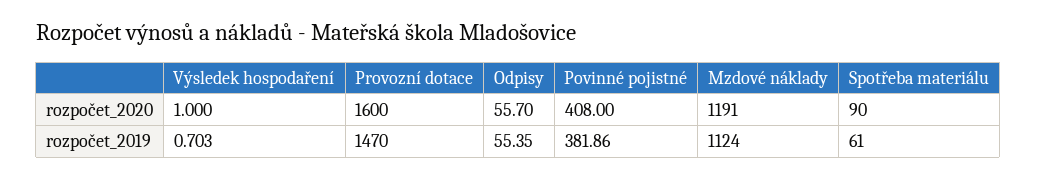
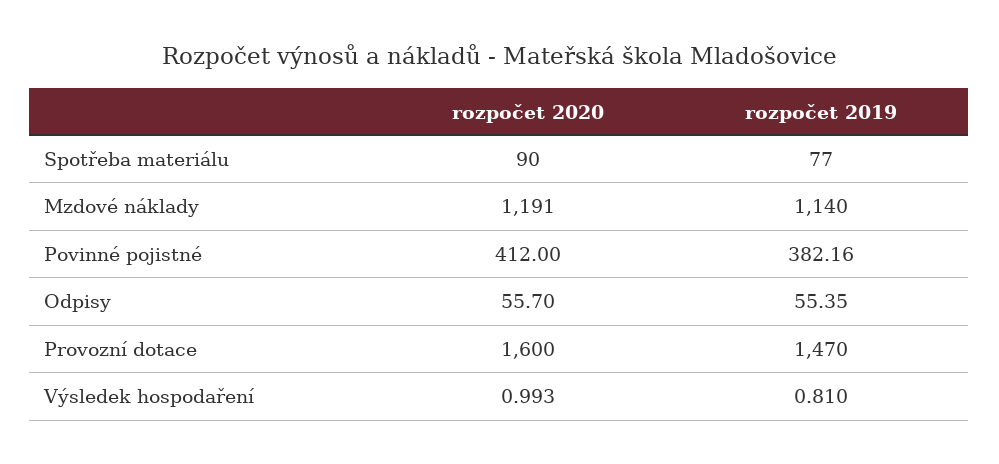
  {
    "Výsledek hospodaření": {
-     "rozpočet_2020": 1,
+     "rozpočet_2020": 0.993,
-     "rozpočet_2019": 0.703
+     "rozpočet_2019": 0.81
    },
    "Provozní dotace": {
      "rozpočet_2020": 1600,
      "rozpočet_2019": 1470
    },
    "Odpisy": {
      "rozpočet_2020": 55.7,
      "rozpočet_2019": 55.35
    },
    "Povinné pojistné": {
-     "rozpočet_2020": 408,
+     "rozpočet_2020": 412,
-     "rozpočet_2019": 381.86
+     "rozpočet_2019": 382.16
    },
    "Mzdové náklady": {
      "rozpočet_2020": 1191,
-     "rozpočet_2019": 1124
+     "rozpočet_2019": 1140
    },
    "Spotřeba materiálu": {
      "rozpočet_2020": 90,
-     "rozpočet_2019": 61
+     "rozpočet_2019": 77
    }
  }

